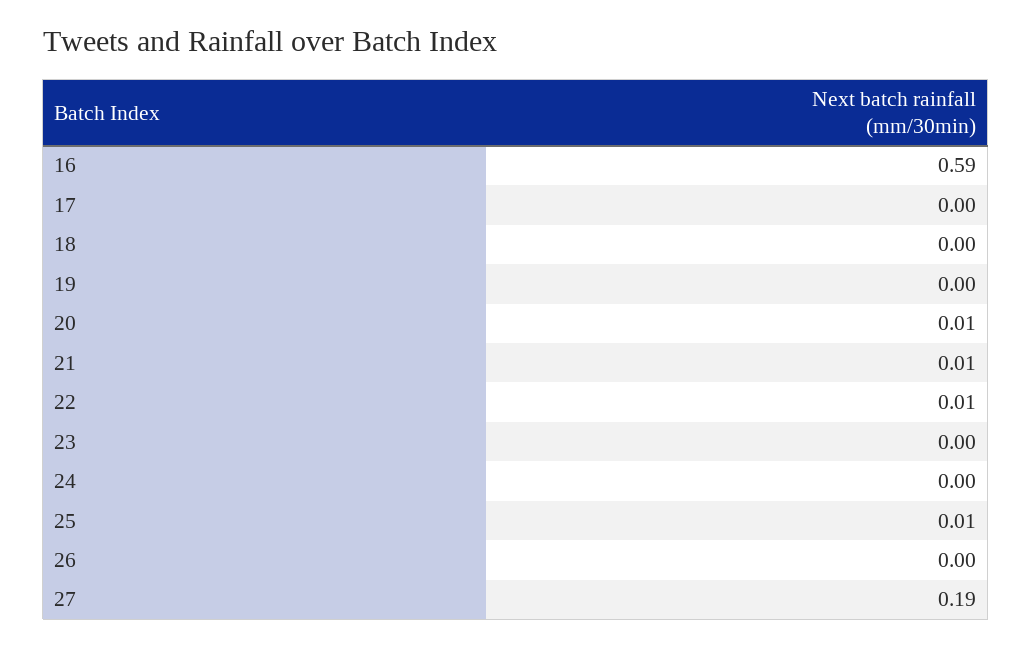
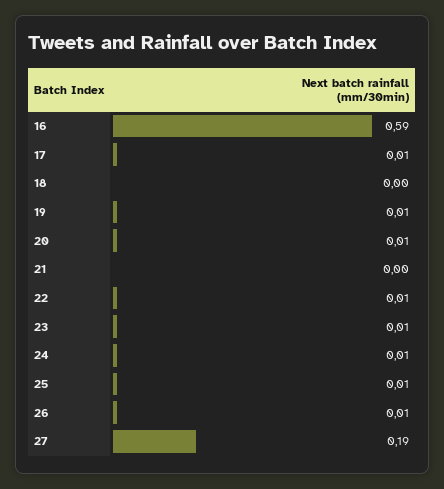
  {
    "16": 0.59,
-   "17": 0,
+   "17": 0.01,
    "18": 0,
-   "19": 0,
+   "19": 0.01,
    "20": 0.01,
-   "21": 0.01,
+   "21": 0,
    "22": 0.01,
-   "23": 0,
+   "23": 0.01,
-   "24": 0,
+   "24": 0.01,
    "25": 0.01,
-   "26": 0,
+   "26": 0.01,
    "27": 0.19
  }

